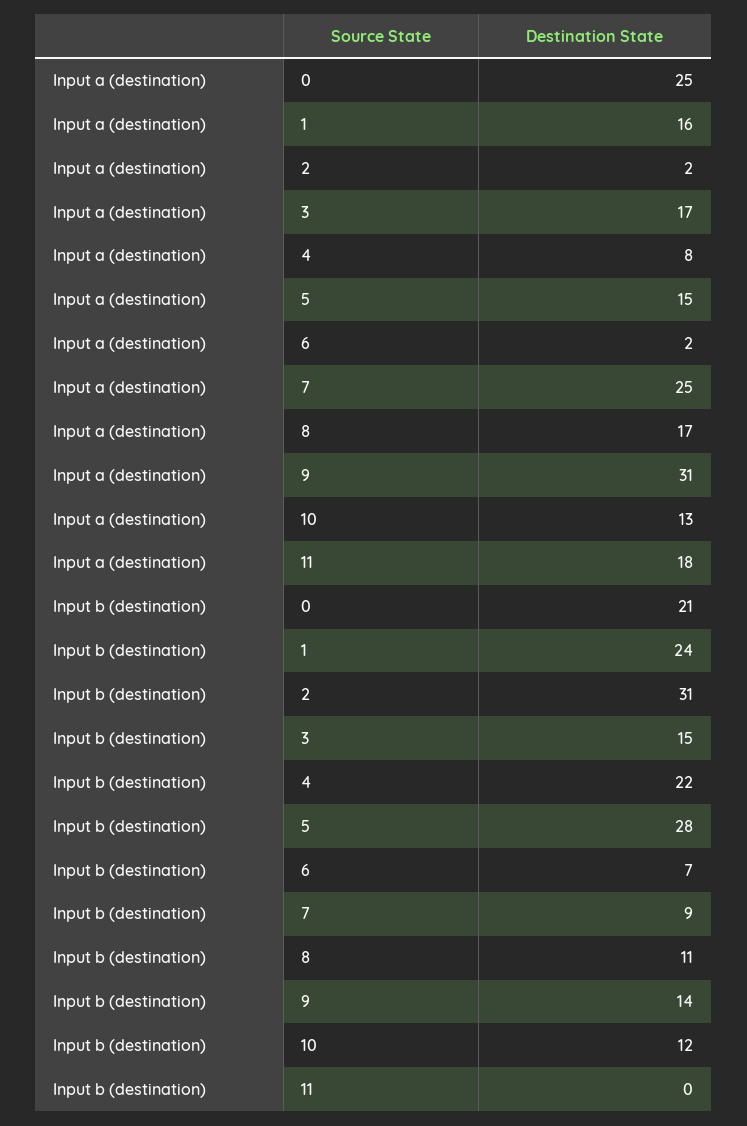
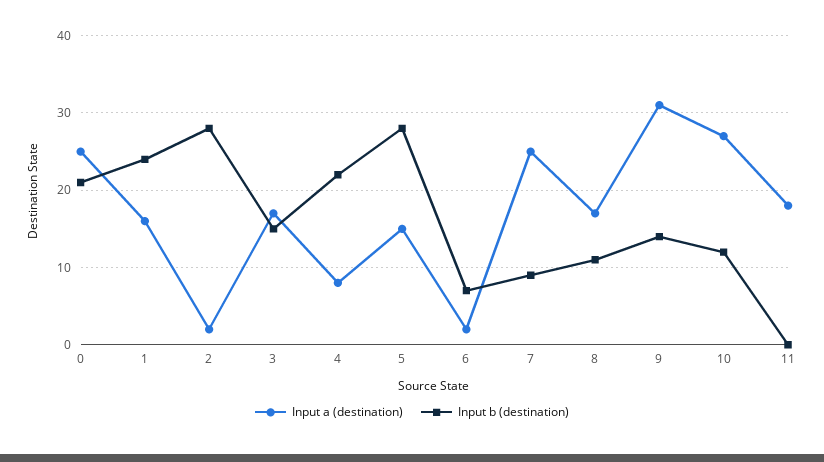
  {
    "Input a (destination)": {
      "0": 25,
      "1": 16,
      "2": 2,
      "3": 17,
      "4": 8,
      "5": 15,
      "6": 2,
      "7": 25,
      "8": 17,
      "9": 31,
-     "10": 13,
+     "10": 27,
      "11": 18
    },
    "Input b (destination)": {
      "0": 21,
      "1": 24,
-     "2": 31,
+     "2": 28,
      "3": 15,
      "4": 22,
      "5": 28,
      "6": 7,
      "7": 9,
      "8": 11,
      "9": 14,
      "10": 12,
      "11": 0
    }
  }

